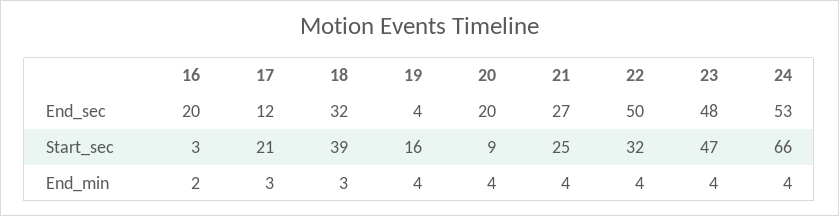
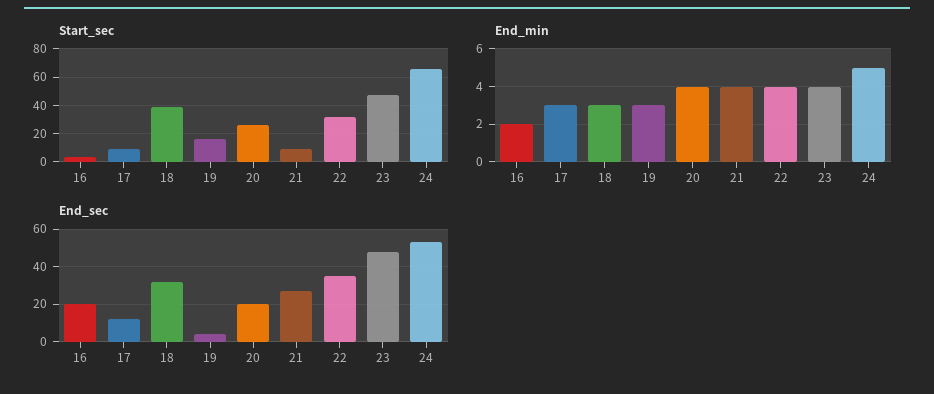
  {
    "End_sec": {
      "16": 20,
      "17": 12,
      "18": 32,
      "19": 4,
      "20": 20,
      "21": 27,
-     "22": 50,
+     "22": 35,
      "23": 48,
      "24": 53
    },
    "Start_sec": {
      "16": 3,
-     "17": 21,
+     "17": 10,
      "18": 39,
      "19": 16,
-     "20": 9,
+     "20": 25,
-     "21": 25,
+     "21": 10,
      "22": 32,
      "23": 47,
      "24": 66
    },
    "End_min": {
      "16": 2,
      "17": 3,
      "18": 3,
-     "19": 4,
+     "19": 3,
      "20": 4,
      "21": 4,
      "22": 4,
      "23": 4,
-     "24": 4
+     "24": 5
    }
  }

